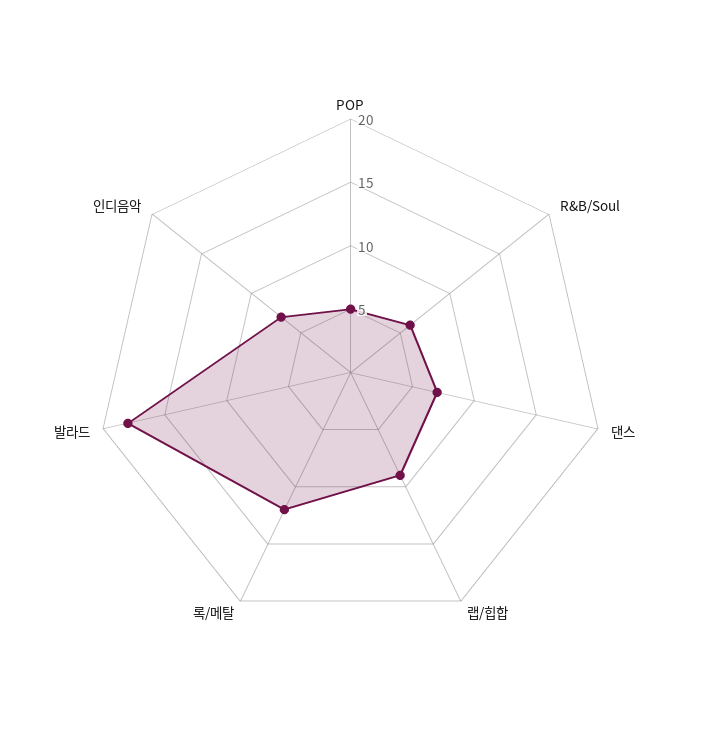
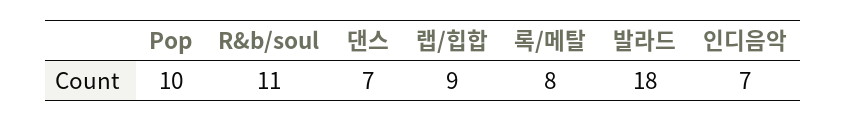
  {
-   "POP": 5,
+   "POP": 10,
-   "R&B/Soul": 6,
+   "R&B/Soul": 11,
    "댄스": 7,
    "랩/힙합": 9,
-   "록/메탈": 12,
+   "록/메탈": 8,
    "발라드": 18,
    "인디음악": 7
  }

